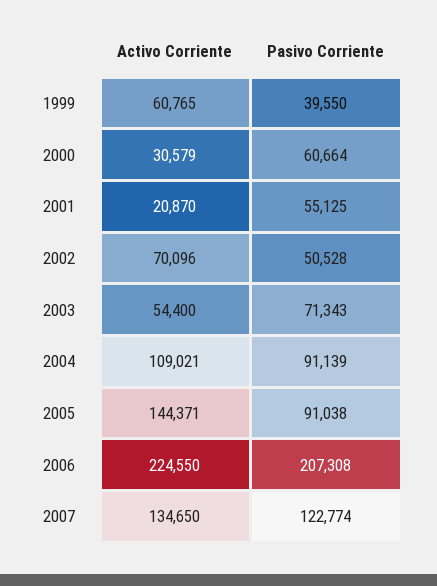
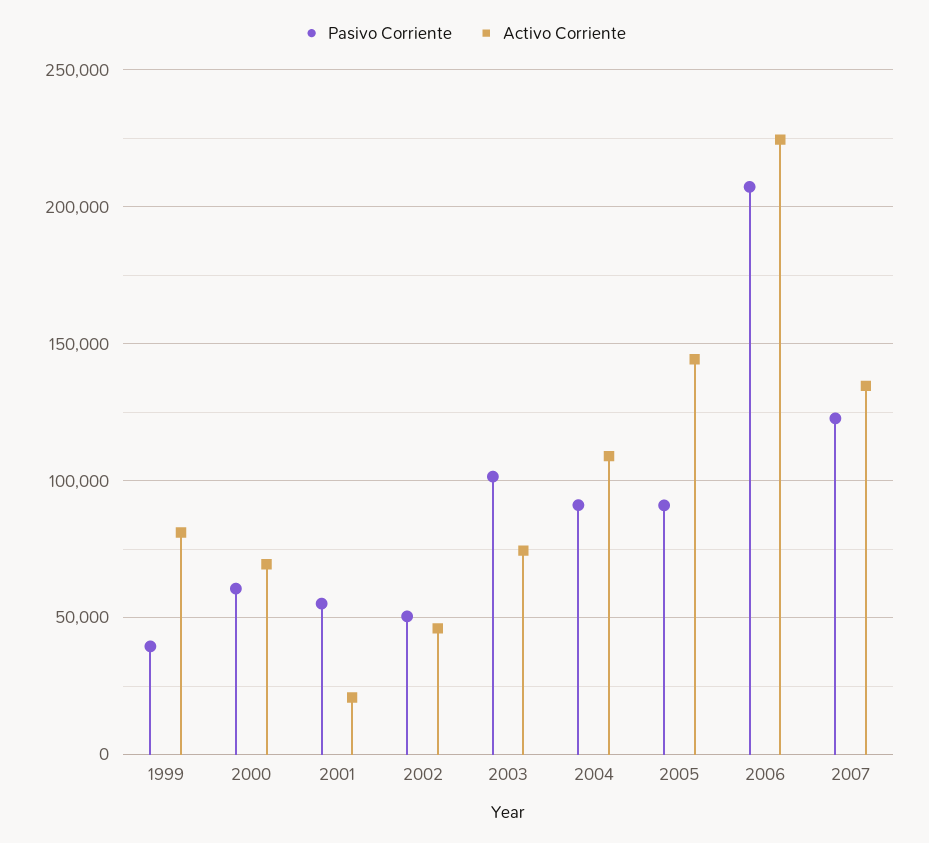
  {
    "Activo Corriente": {
-     "1999": 60765,
+     "1999": 80000,
-     "2000": 30579,
+     "2000": 70000,
      "2001": 20870,
-     "2002": 70096,
+     "2002": 45000,
-     "2003": 54400,
+     "2003": 75000,
      "2004": 109021,
      "2005": 144371,
      "2006": 224550,
      "2007": 134650
    },
    "Pasivo Corriente": {
      "1999": 39550,
      "2000": 60664,
      "2001": 55125,
      "2002": 50528,
-     "2003": 71343,
+     "2003": 100000,
      "2004": 91139,
      "2005": 91038,
      "2006": 207308,
      "2007": 122774
    }
  }

